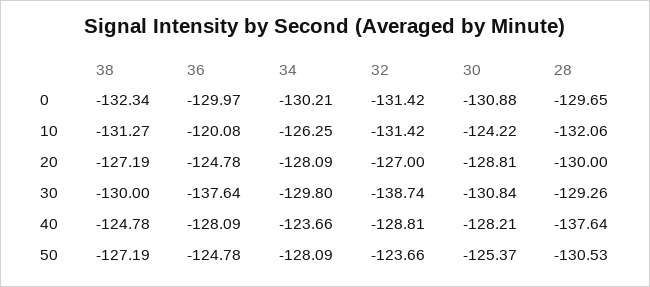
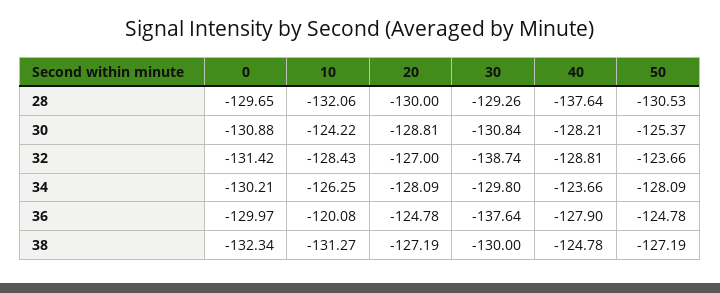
  {
    "38": {
      "0": -132.34,
      "10": -131.27,
      "20": -127.19,
      "30": -130,
      "40": -124.78,
      "50": -127.19
    },
    "36": {
      "0": -129.97,
      "10": -120.08,
      "20": -124.78,
      "30": -137.64,
-     "40": -128.09,
+     "40": -127.9,
      "50": -124.78
    },
    "34": {
      "0": -130.21,
      "10": -126.25,
      "20": -128.09,
      "30": -129.8,
      "40": -123.66,
      "50": -128.09
    },
    "32": {
      "0": -131.42,
-     "10": -131.42,
+     "10": -128.43,
      "20": -127,
      "30": -138.74,
      "40": -128.81,
      "50": -123.66
    },
    "30": {
      "0": -130.88,
      "10": -124.22,
      "20": -128.81,
      "30": -130.84,
      "40": -128.21,
      "50": -125.37
    },
    "28": {
      "0": -129.65,
      "10": -132.06,
      "20": -130,
      "30": -129.26,
      "40": -137.64,
      "50": -130.53
    }
  }

